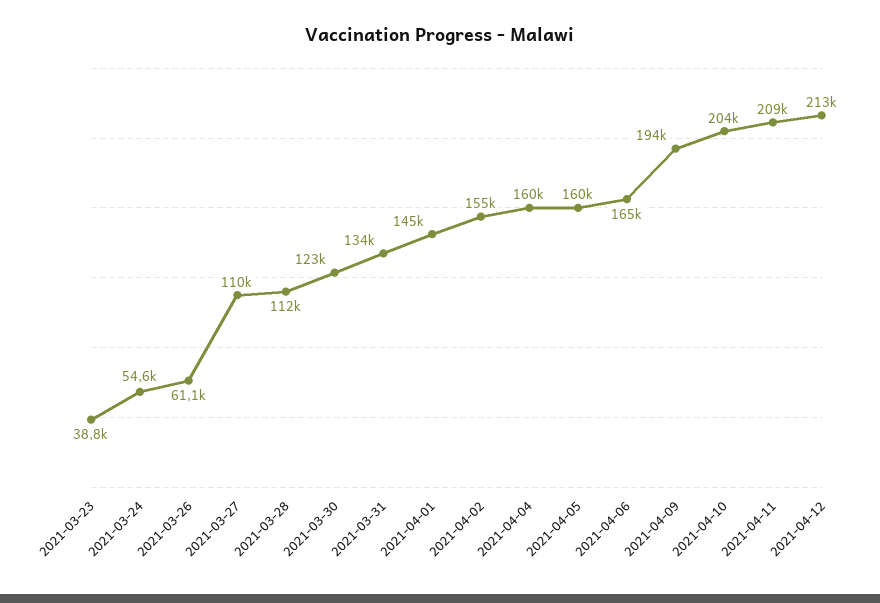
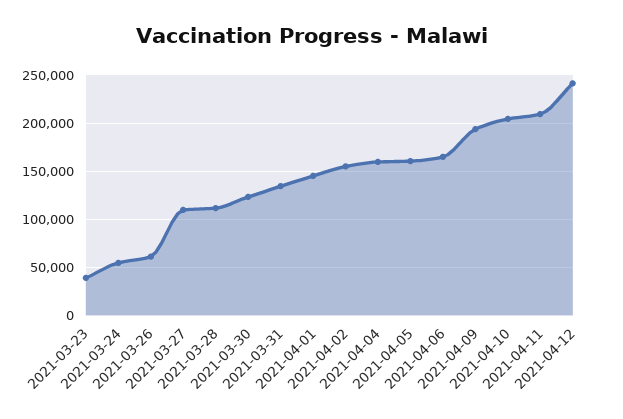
  {
    "2021-03-23": 38800,
    "2021-03-24": 54600,
    "2021-03-26": 61100,
    "2021-03-27": 110000,
    "2021-03-28": 112000,
    "2021-03-30": 123000,
    "2021-03-31": 134000,
    "2021-04-01": 145000,
    "2021-04-02": 155000,
    "2021-04-04": 160000,
    "2021-04-05": 160000,
    "2021-04-06": 165000,
    "2021-04-09": 194000,
    "2021-04-10": 204000,
    "2021-04-11": 209000,
-   "2021-04-12": 213000
+   "2021-04-12": 240000
  }

